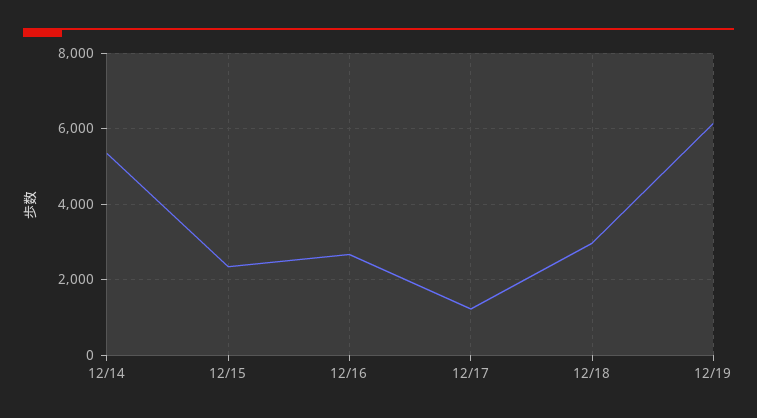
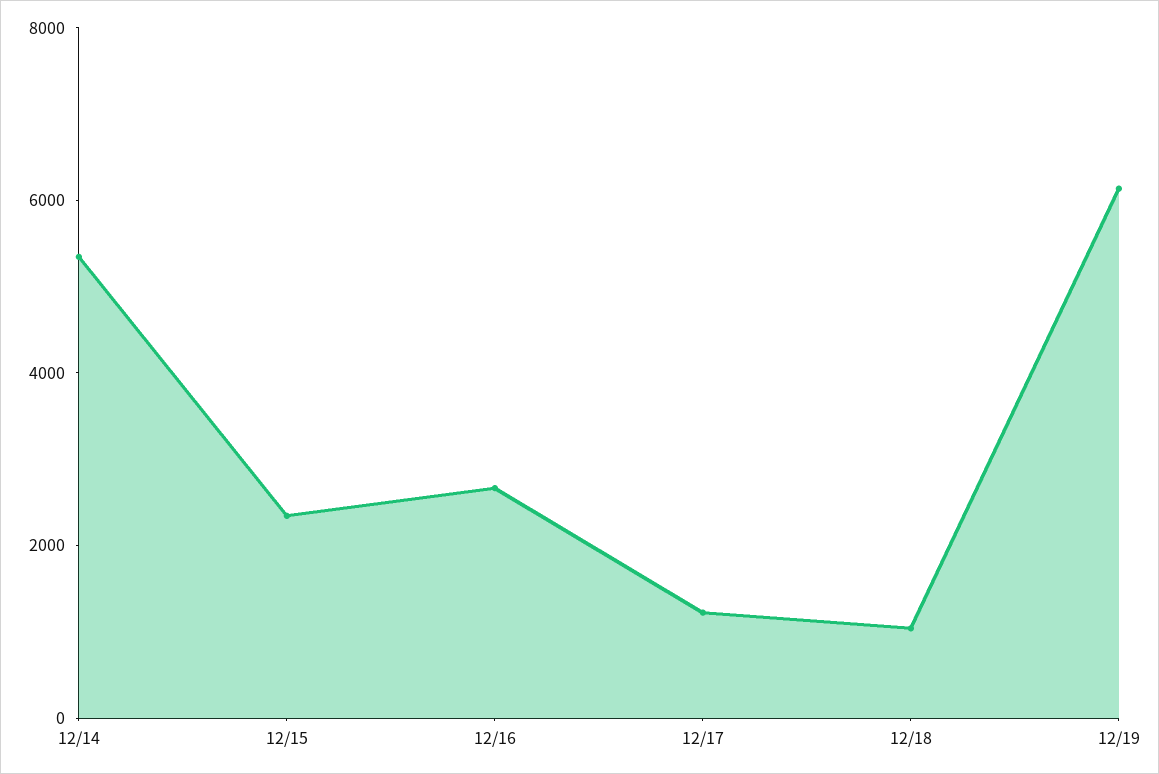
  {
    "12/14": 5400,
    "12/15": 2400,
    "12/16": 2600,
    "12/17": 1200,
-   "12/18": 3000,
+   "12/18": 1000,
    "12/19": 6200
  }

